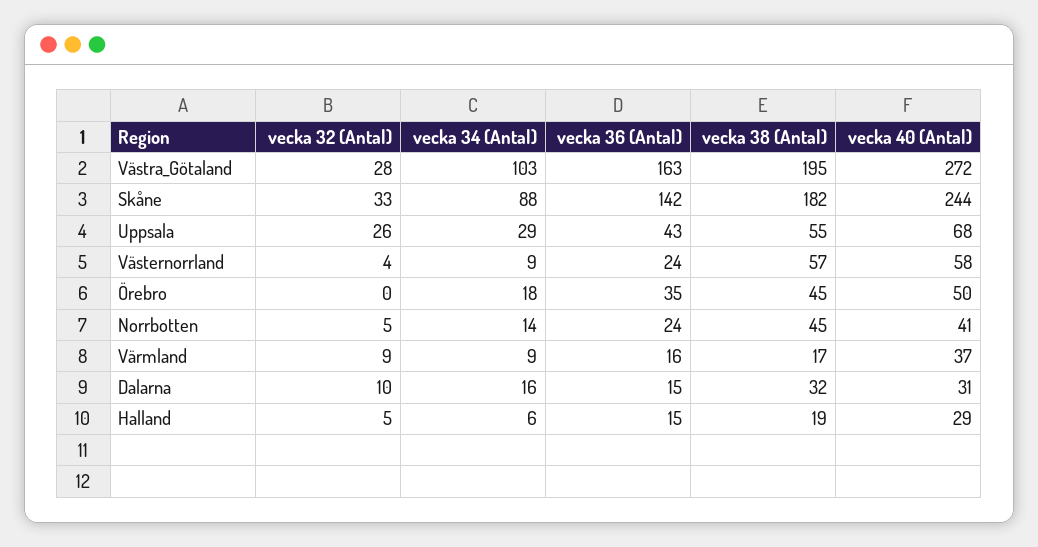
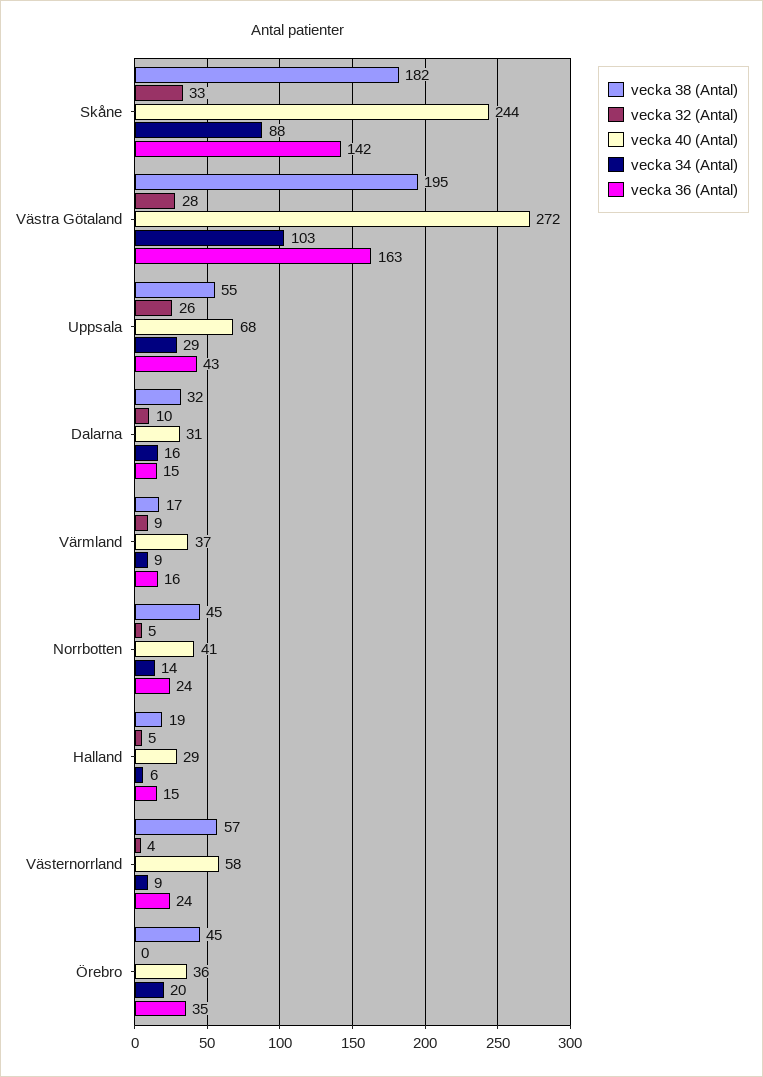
  {
    "vecka 32 (Antal)": {
      "Västra_Götaland": 28,
      "Skåne": 33,
      "Uppsala": 26,
      "Västernorrland": 4,
      "Örebro": 0,
      "Norrbotten": 5,
      "Värmland": 9,
      "Dalarna": 10,
      "Halland": 5
    },
    "vecka 34 (Antal)": {
      "Västra_Götaland": 103,
      "Skåne": 88,
      "Uppsala": 29,
      "Västernorrland": 9,
-     "Örebro": 18,
+     "Örebro": 20,
      "Norrbotten": 14,
      "Värmland": 9,
      "Dalarna": 16,
      "Halland": 6
    },
    "vecka 36 (Antal)": {
      "Västra_Götaland": 163,
      "Skåne": 142,
      "Uppsala": 43,
      "Västernorrland": 24,
      "Örebro": 35,
      "Norrbotten": 24,
      "Värmland": 16,
      "Dalarna": 15,
      "Halland": 15
    },
    "vecka 38 (Antal)": {
      "Västra_Götaland": 195,
      "Skåne": 182,
      "Uppsala": 55,
      "Västernorrland": 57,
      "Örebro": 45,
      "Norrbotten": 45,
      "Värmland": 17,
      "Dalarna": 32,
      "Halland": 19
    },
    "vecka 40 (Antal)": {
      "Västra_Götaland": 272,
      "Skåne": 244,
      "Uppsala": 68,
      "Västernorrland": 58,
-     "Örebro": 50,
+     "Örebro": 36,
      "Norrbotten": 41,
      "Värmland": 37,
      "Dalarna": 31,
      "Halland": 29
    }
  }

